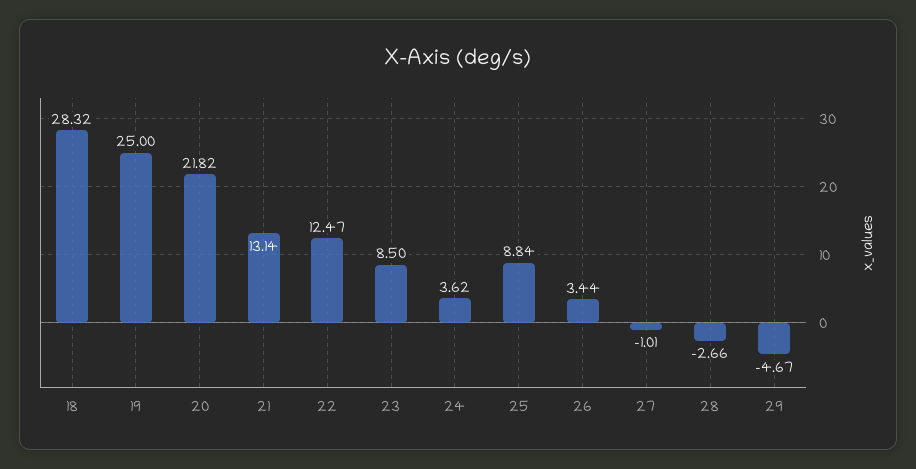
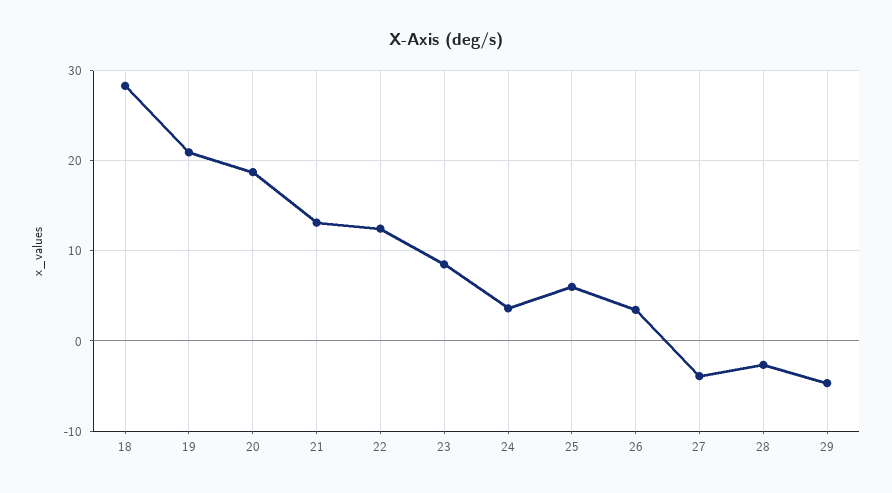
  {
    "18": 28.32,
-   "19": 25,
+   "19": 21,
-   "20": 21.82,
+   "20": 19,
    "21": 13.14,
    "22": 12.47,
    "23": 8.5,
    "24": 3.62,
-   "25": 8.84,
+   "25": 6,
    "26": 3.44,
-   "27": -1.01,
+   "27": -4,
    "28": -2.66,
    "29": -4.67
  }

